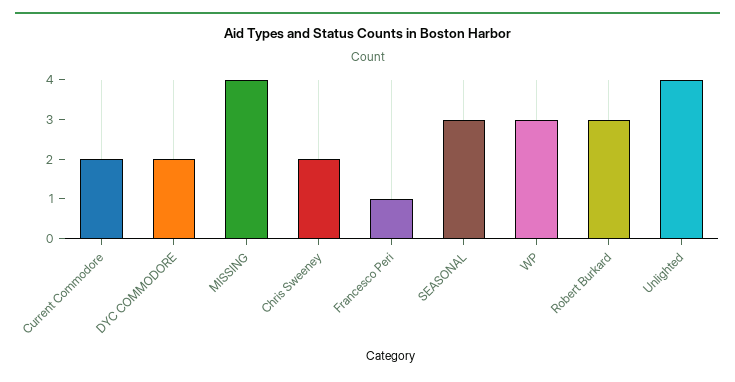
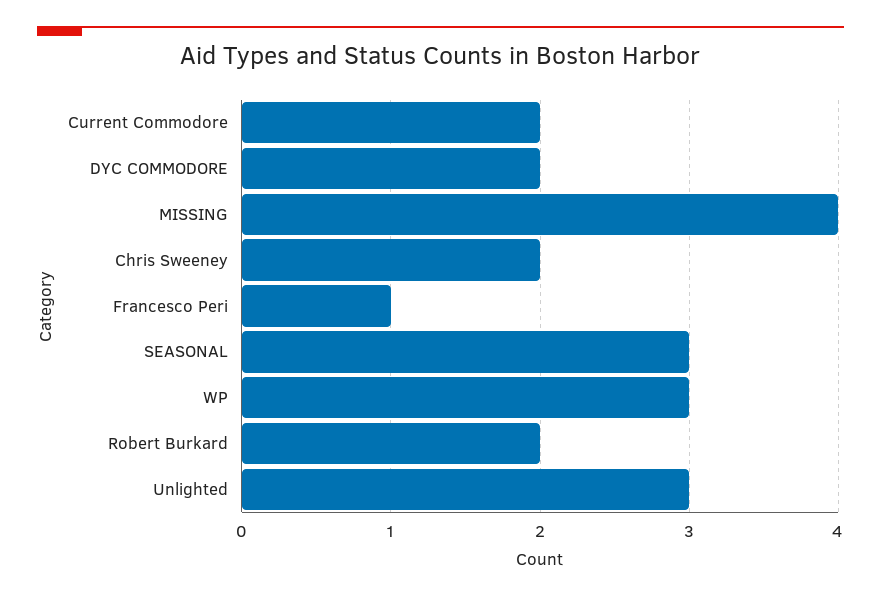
  {
    "Current Commodore": 2,
    "DYC COMMODORE": 2,
    "MISSING": 4,
    "Chris Sweeney": 2,
    "Francesco Peri": 1,
    "SEASONAL": 3,
    "WP": 3,
-   "Robert Burkard": 3,
+   "Robert Burkard": 2,
-   "Unlighted": 4
+   "Unlighted": 3
  }

